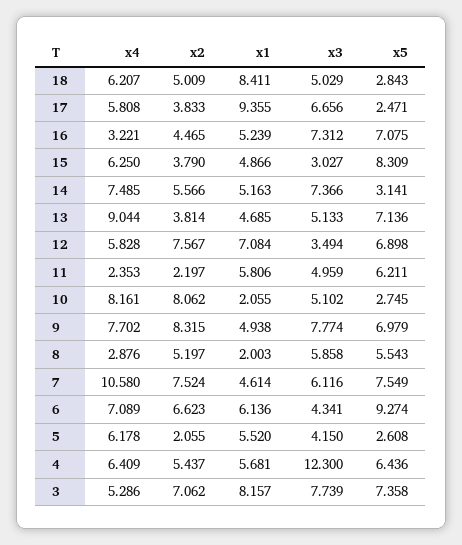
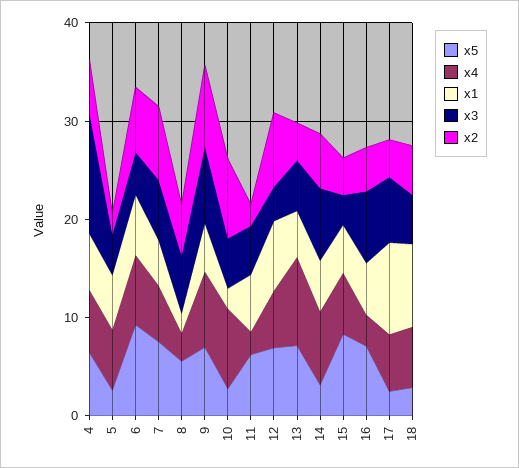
  {
    "x4": {
      "18": 6.207,
      "17": 5.808,
      "16": 3.221,
      "15": 6.25,
      "14": 7.485,
      "13": 9.044,
      "12": 5.828,
      "11": 2.353,
      "10": 8.161,
      "9": 7.702,
      "8": 2.876,
-     "7": 10.58,
+     "7": 6,
      "6": 7.089,
      "5": 6.178,
-     "4": 6.409,
+     "4": 6.409
-     "3": 5.286
    },
    "x2": {
      "18": 5.009,
      "17": 3.833,
      "16": 4.465,
      "15": 3.79,
      "14": 5.566,
      "13": 3.814,
      "12": 7.567,
      "11": 2.197,
      "10": 8.062,
      "9": 8.315,
      "8": 5.197,
      "7": 7.524,
      "6": 6.623,
      "5": 2.055,
-     "4": 5.437,
+     "4": 5.437
-     "3": 7.062
    },
    "x1": {
      "18": 8.411,
      "17": 9.355,
      "16": 5.239,
      "15": 4.866,
      "14": 5.163,
      "13": 4.685,
      "12": 7.084,
      "11": 5.806,
      "10": 2.055,
      "9": 4.938,
      "8": 2.003,
      "7": 4.614,
      "6": 6.136,
      "5": 5.52,
-     "4": 5.681,
+     "4": 5.681
-     "3": 8.157
    },
    "x3": {
      "18": 5.029,
      "17": 6.656,
      "16": 7.312,
      "15": 3.027,
      "14": 7.366,
      "13": 5.133,
      "12": 3.494,
      "11": 4.959,
      "10": 5.102,
      "9": 7.774,
      "8": 5.858,
      "7": 6.116,
      "6": 4.341,
      "5": 4.15,
-     "4": 12.3,
+     "4": 12.3
-     "3": 7.739
    },
    "x5": {
      "18": 2.843,
      "17": 2.471,
      "16": 7.075,
      "15": 8.309,
      "14": 3.141,
      "13": 7.136,
      "12": 6.898,
      "11": 6.211,
      "10": 2.745,
      "9": 6.979,
      "8": 5.543,
      "7": 7.549,
      "6": 9.274,
      "5": 2.608,
-     "4": 6.436,
+     "4": 6.436
-     "3": 7.358
    }
  }

